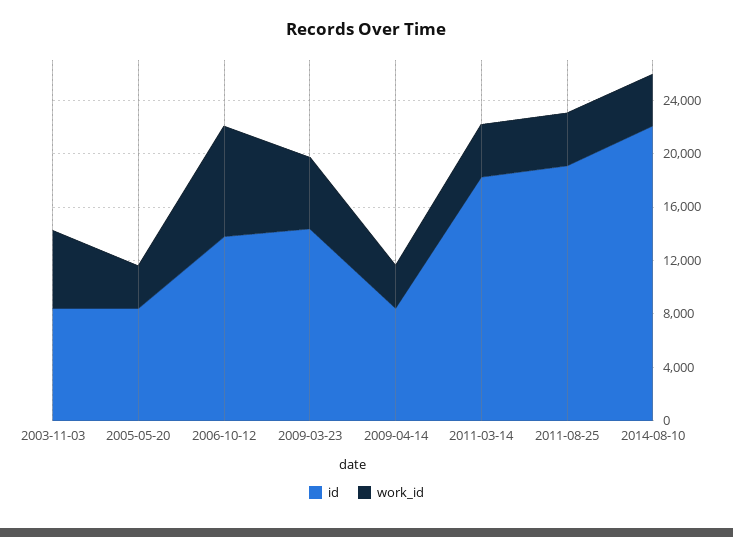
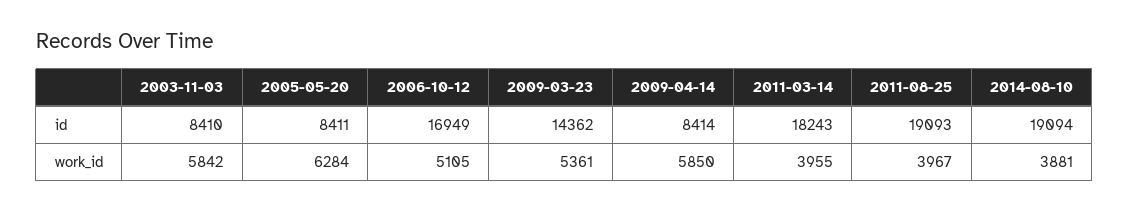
  {
    "id": {
      "2003-11-03": 8410,
      "2005-05-20": 8411,
-     "2006-10-12": 14000,
+     "2006-10-12": 16949,
      "2009-03-23": 14362,
      "2009-04-14": 8414,
      "2011-03-14": 18243,
      "2011-08-25": 19093,
-     "2014-08-10": 22000
+     "2014-08-10": 19094
    },
    "work_id": {
      "2003-11-03": 5842,
-     "2005-05-20": 3000,
+     "2005-05-20": 6284,
-     "2006-10-12": 8000,
+     "2006-10-12": 5105,
      "2009-03-23": 5361,
-     "2009-04-14": 3000,
+     "2009-04-14": 5850,
      "2011-03-14": 3955,
      "2011-08-25": 3967,
      "2014-08-10": 3881
    }
  }

